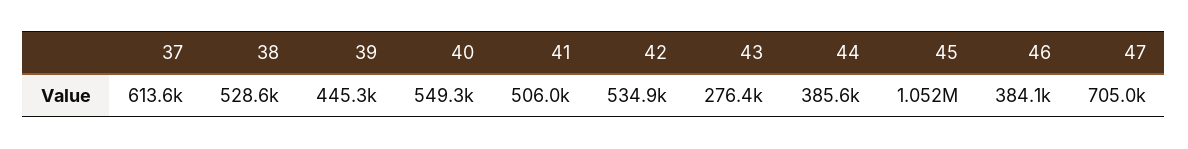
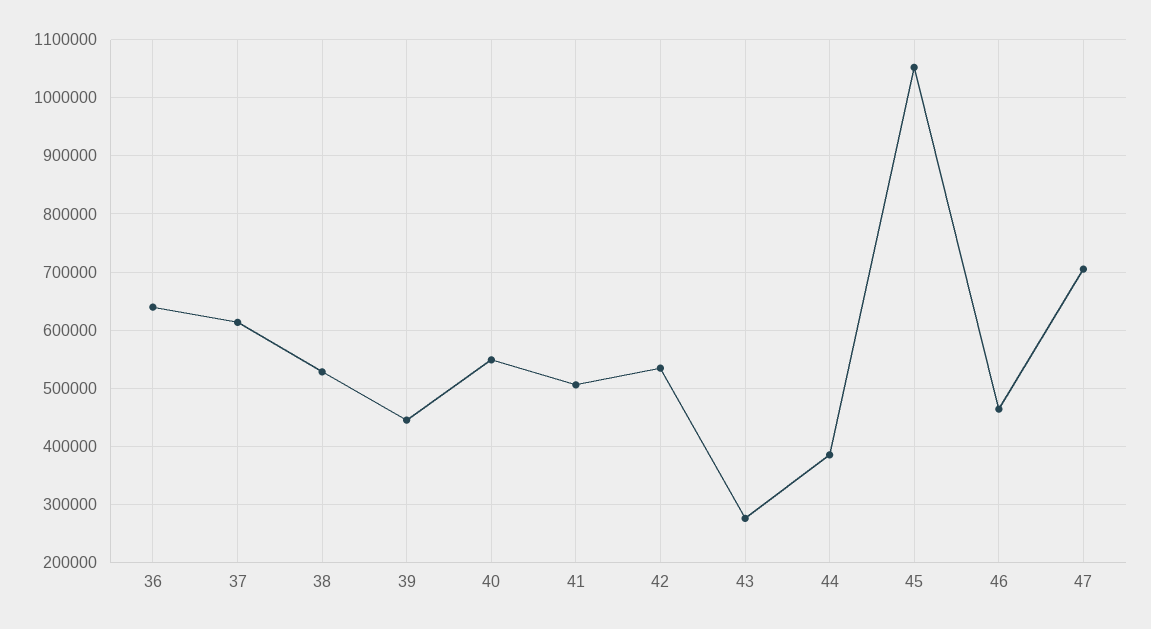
  {
    "37": 613600,
    "38": 528600,
    "39": 445300,
    "40": 549300,
    "41": 506000,
    "42": 534900,
    "43": 276400,
    "44": 385600,
    "45": 1052000,
-   "46": 384100,
+   "46": 460000,
-   "47": 705000
+   "47": 705000,
+   "36": 640000
  }

